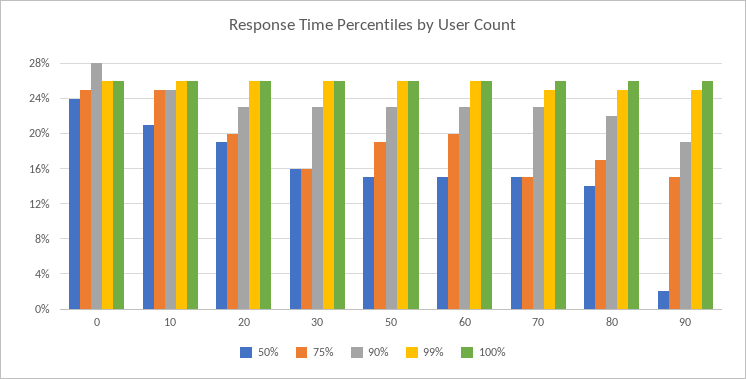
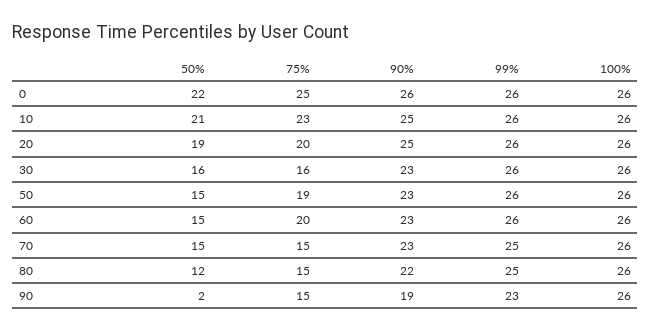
  {
    "50%": {
-     "0": 24,
+     "0": 22,
      "10": 21,
      "20": 19,
      "30": 16,
      "50": 15,
      "60": 15,
      "70": 15,
-     "80": 14,
+     "80": 12,
      "90": 2
    },
    "75%": {
      "0": 25,
-     "10": 25,
+     "10": 23,
      "20": 20,
      "30": 16,
      "50": 19,
      "60": 20,
      "70": 15,
-     "80": 17,
+     "80": 15,
      "90": 15
    },
    "90%": {
-     "0": 28,
+     "0": 26,
      "10": 25,
-     "20": 23,
+     "20": 25,
      "30": 23,
      "50": 23,
      "60": 23,
      "70": 23,
      "80": 22,
      "90": 19
    },
    "99%": {
      "0": 26,
      "10": 26,
      "20": 26,
      "30": 26,
      "50": 26,
      "60": 26,
      "70": 25,
      "80": 25,
-     "90": 25
+     "90": 23
    },
    "100%": {
      "0": 26,
      "10": 26,
      "20": 26,
      "30": 26,
      "50": 26,
      "60": 26,
      "70": 26,
      "80": 26,
      "90": 26
    }
  }

